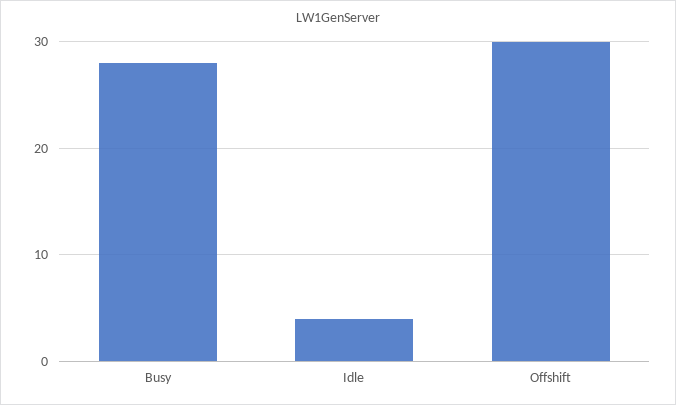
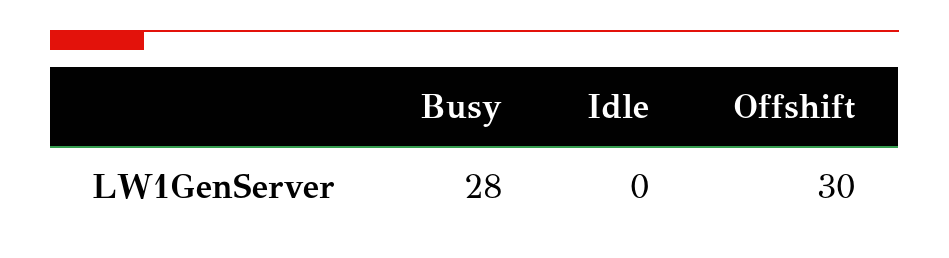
  {
    "Busy": 28,
-   "Idle": 4,
+   "Idle": 0,
    "Offshift": 30
  }

